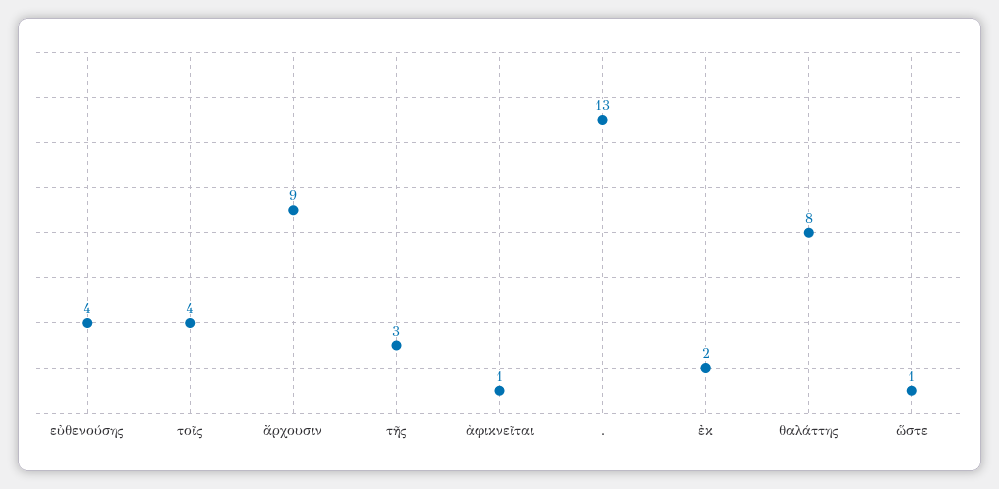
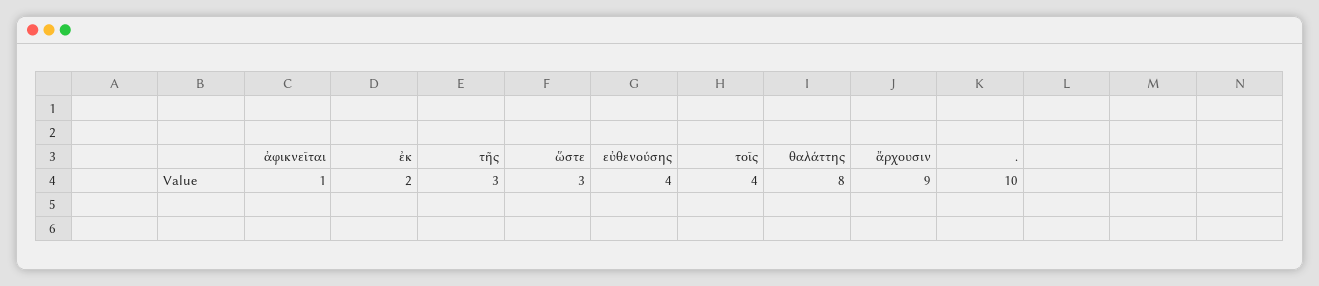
  {
    "εὐθενούσης": 4,
    "τοῖς": 4,
    "ἄρχουσιν": 9,
    "τῆς": 3,
    "ἀφικνεῖται": 1,
-   ".": 13,
+   ".": 10,
    "ἐκ": 2,
    "θαλάττης": 8,
-   "ὥστε": 1
+   "ὥστε": 3
  }

